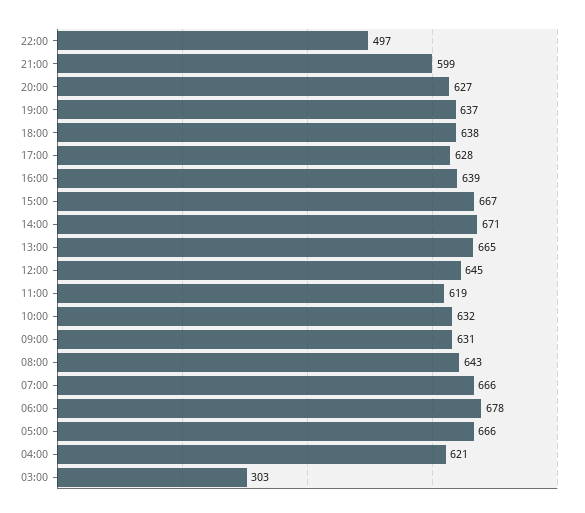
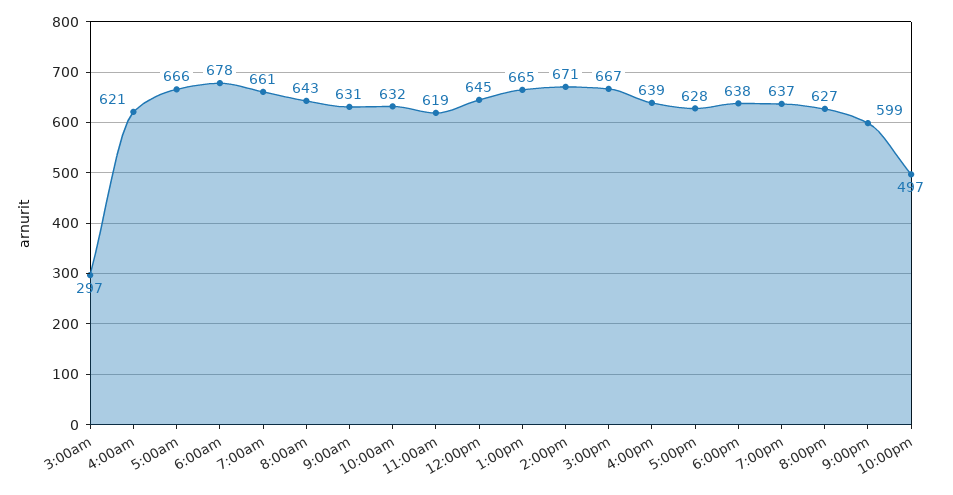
  {
    "22:00": 497,
    "21:00": 599,
    "20:00": 627,
    "19:00": 637,
    "18:00": 638,
    "17:00": 628,
    "16:00": 639,
    "15:00": 667,
    "14:00": 671,
    "13:00": 665,
    "12:00": 645,
    "11:00": 619,
    "10:00": 632,
    "09:00": 631,
    "08:00": 643,
-   "07:00": 666,
+   "07:00": 661,
    "06:00": 678,
    "05:00": 666,
    "04:00": 621,
-   "03:00": 303
+   "03:00": 297
  }

